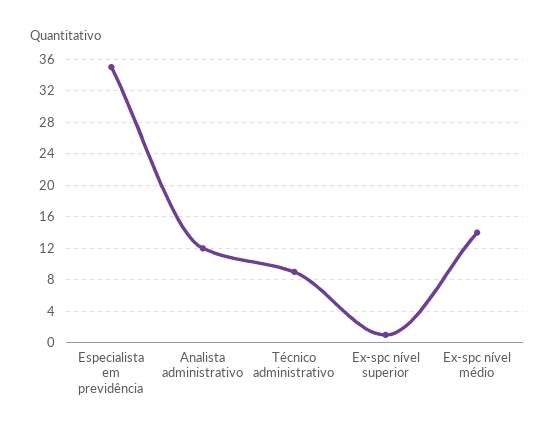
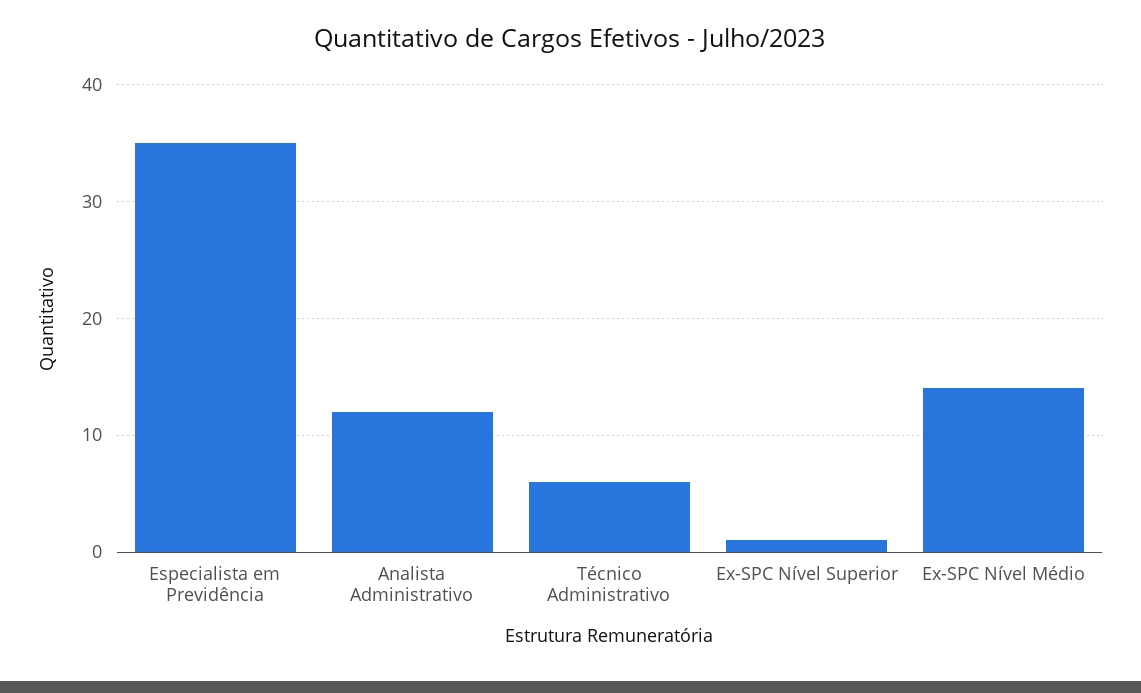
  {
    "Especialista em previdência": 35,
    "Analista administrativo": 12,
-   "Técnico administrativo": 9,
+   "Técnico administrativo": 6,
    "Ex-spc nível superior": 1,
    "Ex-spc nível médio": 14
  }

